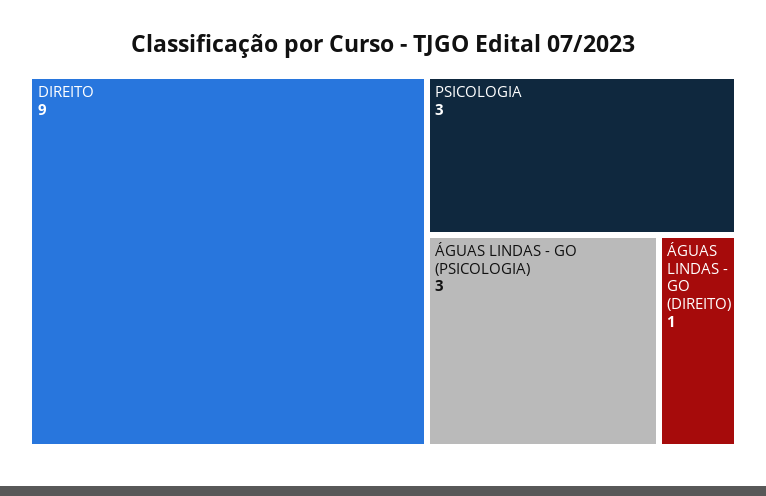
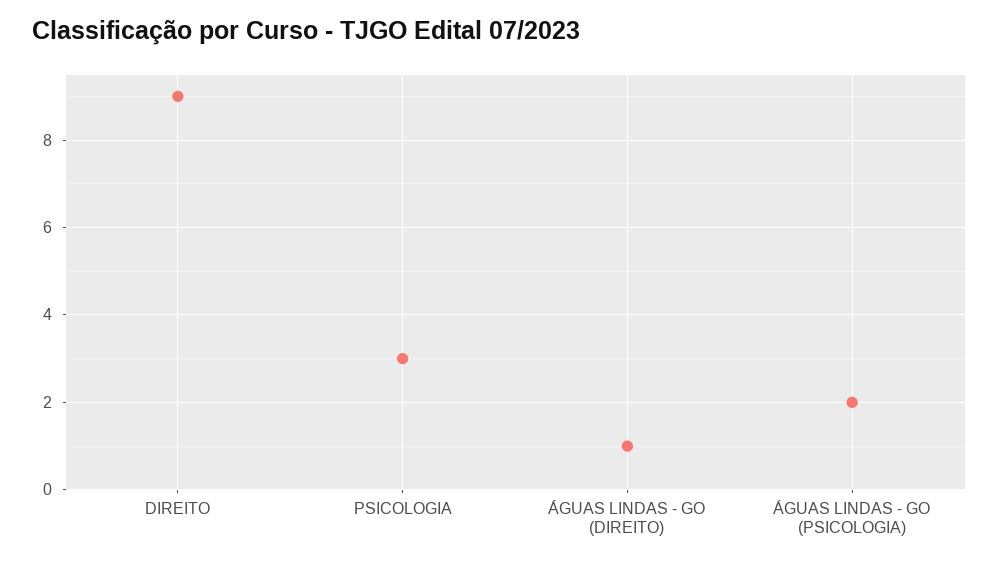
  {
    "DIREITO": 9,
    "PSICOLOGIA": 3,
-   "ÁGUAS LINDAS - GO (PSICOLOGIA)": 3,
+   "ÁGUAS LINDAS - GO (PSICOLOGIA)": 2,
    "ÁGUAS LINDAS - GO (DIREITO)": 1
  }

